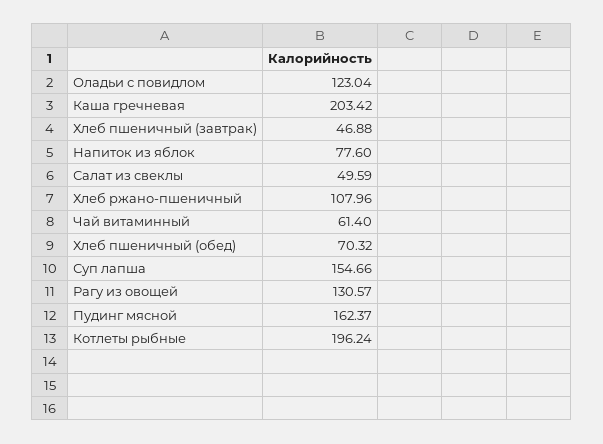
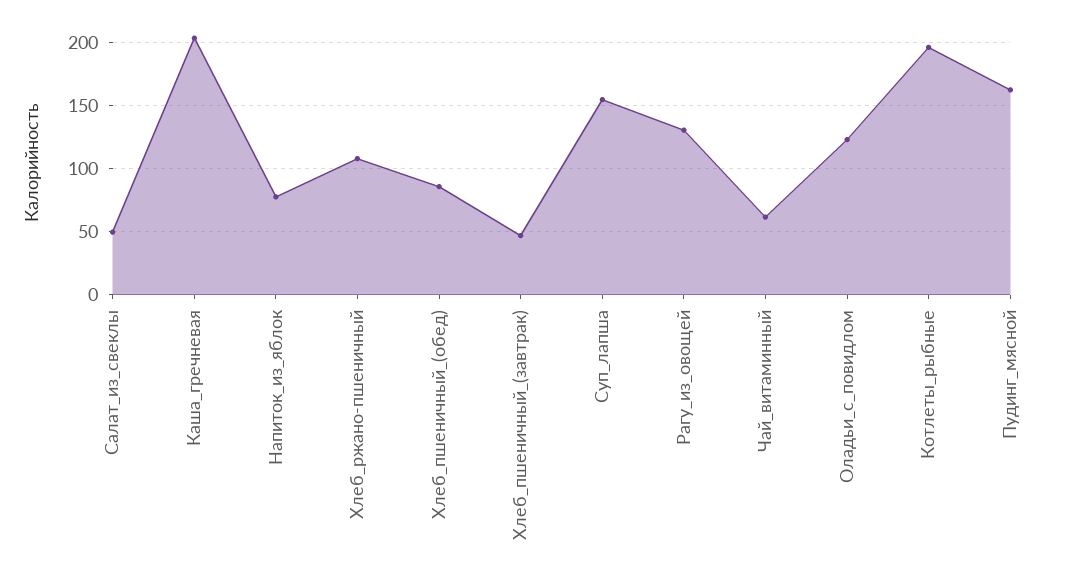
  {
    "Оладьи с повидлом": 123.04,
    "Каша гречневая": 203.42,
    "Хлеб пшеничный (завтрак)": 46.88,
    "Напиток из яблок": 77.6,
    "Салат из свеклы": 49.59,
    "Хлеб ржано-пшеничный": 107.96,
    "Чай витаминный": 61.4,
-   "Хлеб пшеничный (обед)": 70.32,
+   "Хлеб пшеничный (обед)": 85,
    "Суп лапша": 154.66,
    "Рагу из овощей": 130.57,
    "Пудинг мясной": 162.37,
    "Котлеты рыбные": 196.24
  }

